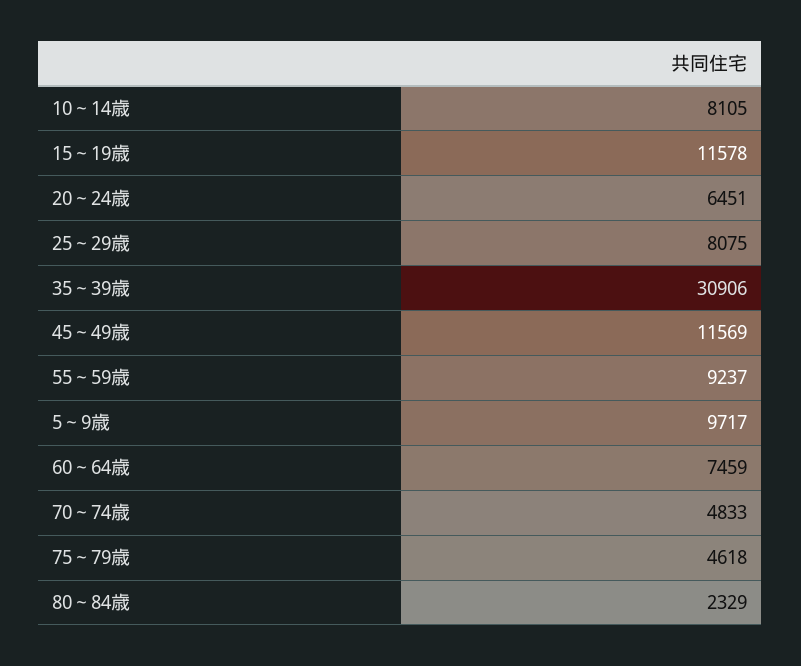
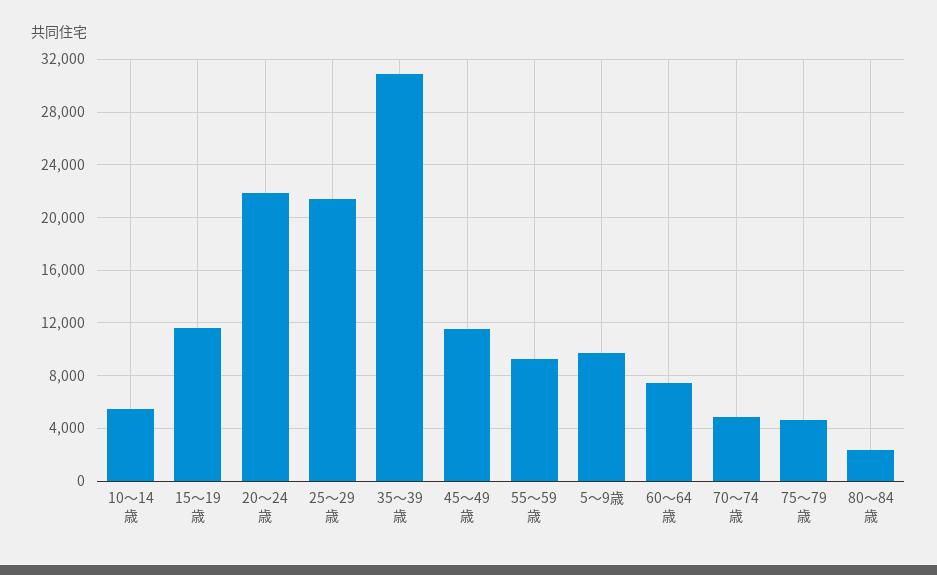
  {
-   "10～14歳": 8105,
+   "10～14歳": 5500,
    "15～19歳": 11578,
-   "20～24歳": 6451,
+   "20～24歳": 22000,
-   "25～29歳": 8075,
+   "25～29歳": 21500,
    "35～39歳": 30906,
    "45～49歳": 11569,
    "55～59歳": 9237,
    "5～9歳": 9717,
    "60～64歳": 7459,
    "70～74歳": 4833,
    "75～79歳": 4618,
    "80～84歳": 2329
  }

